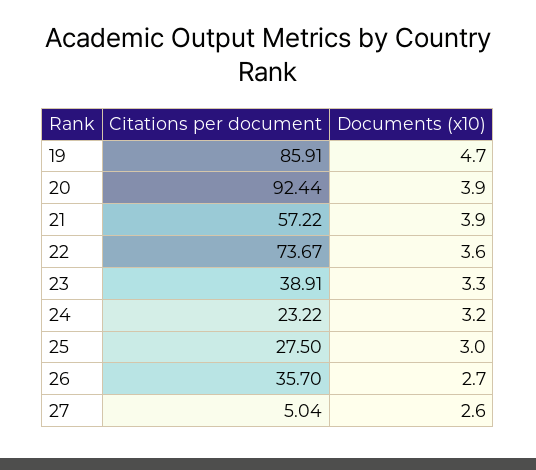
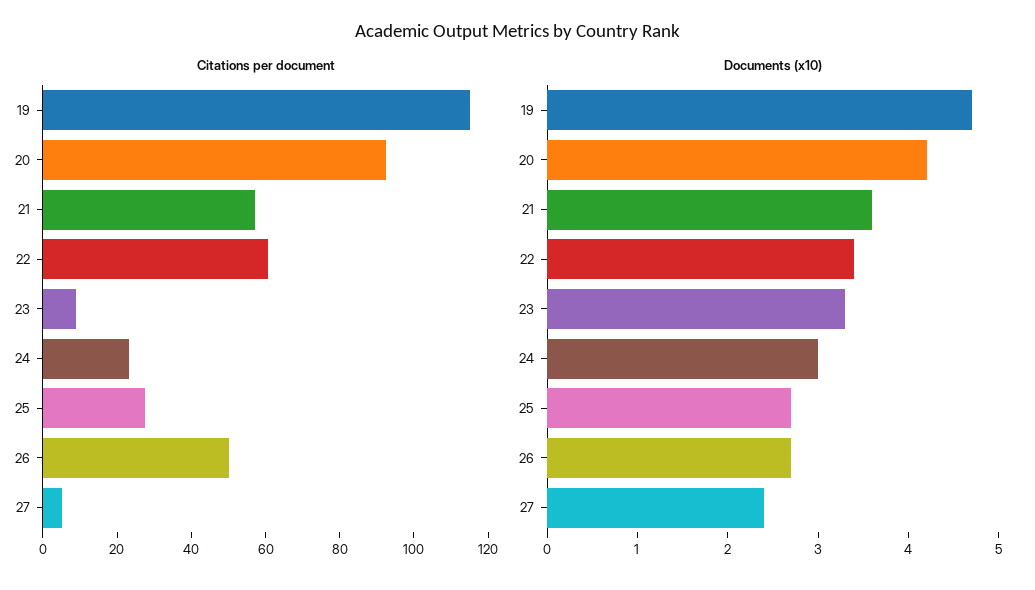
  {
    "Citations per document": {
-     "19": 85.91,
+     "19": 115,
      "20": 92.44,
      "21": 57.22,
-     "22": 73.67,
+     "22": 60,
-     "23": 38.91,
+     "23": 10,
      "24": 23.22,
      "25": 27.5,
-     "26": 35.7,
+     "26": 50,
      "27": 5.04
    },
    "Documents (x10)": {
      "19": 4.7,
-     "20": 3.9,
+     "20": 4.2,
-     "21": 3.9,
+     "21": 3.6,
-     "22": 3.6,
+     "22": 3.4,
      "23": 3.3,
-     "24": 3.2,
+     "24": 3,
-     "25": 3,
+     "25": 2.7,
      "26": 2.7,
-     "27": 2.6
+     "27": 2.4
    }
  }

